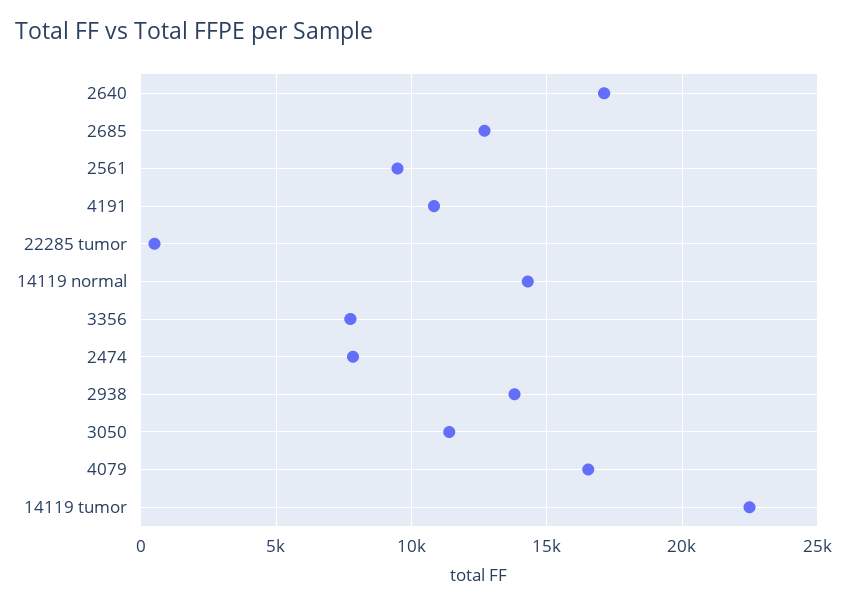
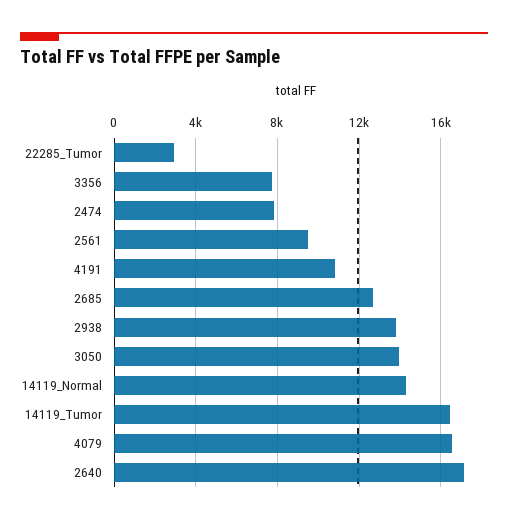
  {
    "2640": 17000,
    "2685": 12500,
    "2561": 9500,
    "4191": 11000,
-   "22285 tumor": 500,
+   "22285 tumor": 3000,
    "14119 normal": 14500,
    "3356": 7500,
    "2474": 8000,
    "2938": 14000,
-   "3050": 11500,
+   "3050": 14000,
    "4079": 16500,
-   "14119 tumor": 22500
+   "14119 tumor": 16500
  }

